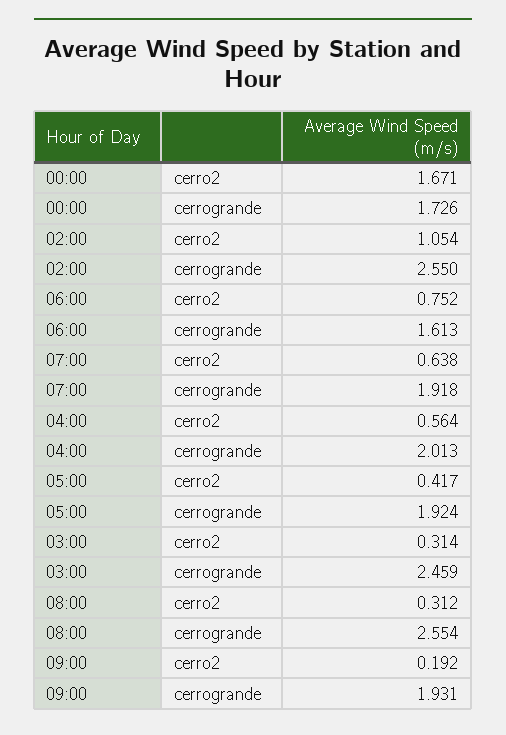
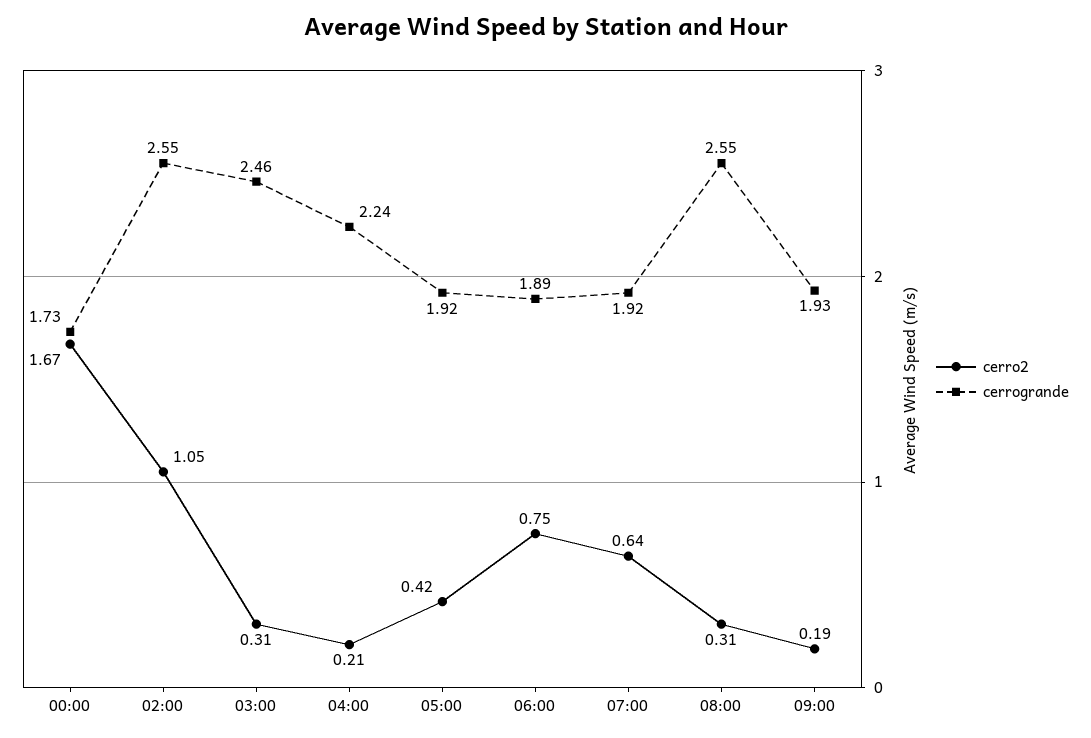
  {
    "cerro2": {
      "00:00": 1.671,
      "02:00": 1.054,
      "06:00": 0.752,
      "07:00": 0.638,
-     "04:00": 0.564,
+     "04:00": 0.21,
      "05:00": 0.417,
      "03:00": 0.314,
      "08:00": 0.312,
      "09:00": 0.192
    },
    "cerrogrande": {
      "00:00": 1.726,
      "02:00": 2.55,
-     "06:00": 1.613,
+     "06:00": 1.89,
      "07:00": 1.918,
-     "04:00": 2.013,
+     "04:00": 2.24,
      "05:00": 1.924,
      "03:00": 2.459,
      "08:00": 2.554,
      "09:00": 1.931
    }
  }

